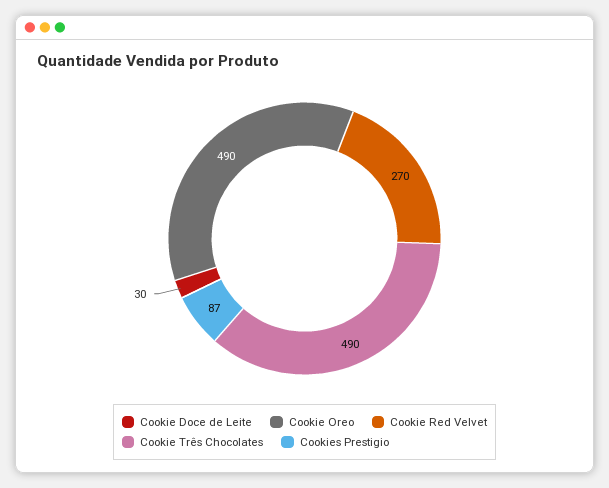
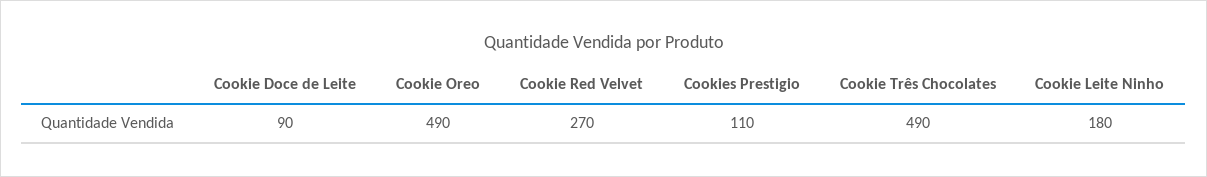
  {
-   "Cookie Doce de Leite": 30,
+   "Cookie Doce de Leite": 90,
    "Cookie Oreo": 490,
    "Cookie Red Velvet": 270,
    "Cookie Três Chocolates": 490,
-   "Cookies Prestigio": 87
+   "Cookies Prestigio": 110,
+   "Cookie Leite Ninho": 180
  }

